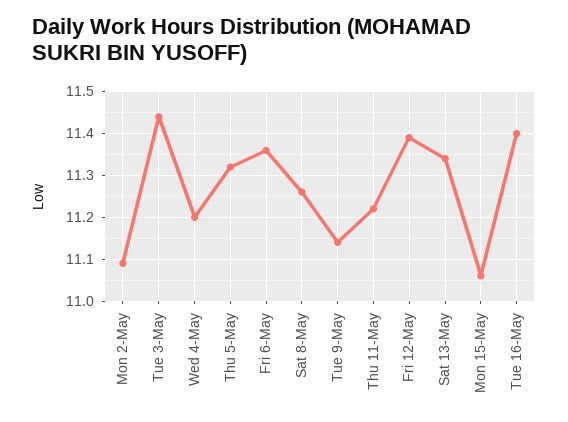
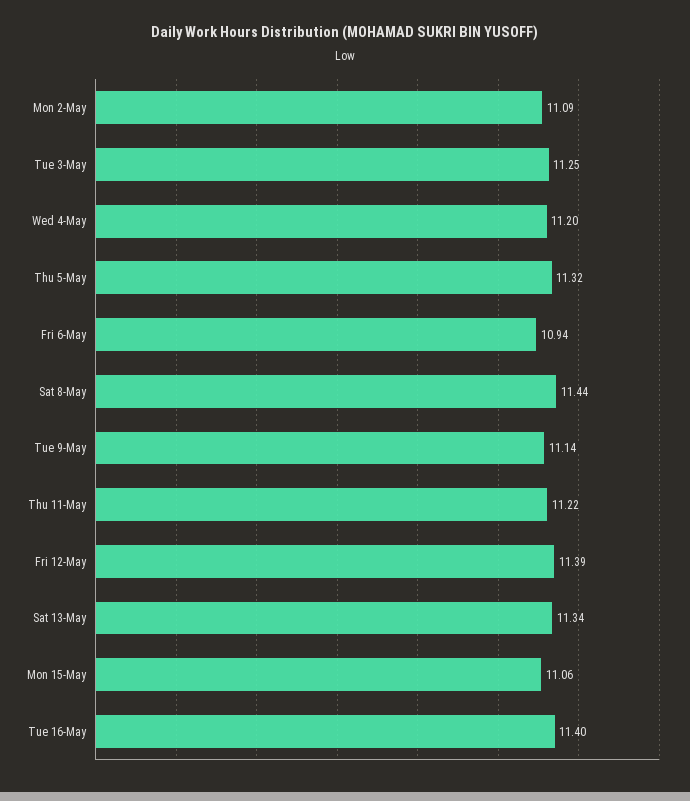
  {
    "Mon 2-May": 11.09,
-   "Tue 3-May": 11.45,
+   "Tue 3-May": 11.25,
    "Wed 4-May": 11.2,
    "Thu 5-May": 11.32,
-   "Fri 6-May": 11.35,
+   "Fri 6-May": 10.94,
-   "Sat 8-May": 11.25,
+   "Sat 8-May": 11.44,
    "Tue 9-May": 11.14,
    "Thu 11-May": 11.22,
    "Fri 12-May": 11.39,
    "Sat 13-May": 11.34,
    "Mon 15-May": 11.06,
    "Tue 16-May": 11.4
  }

